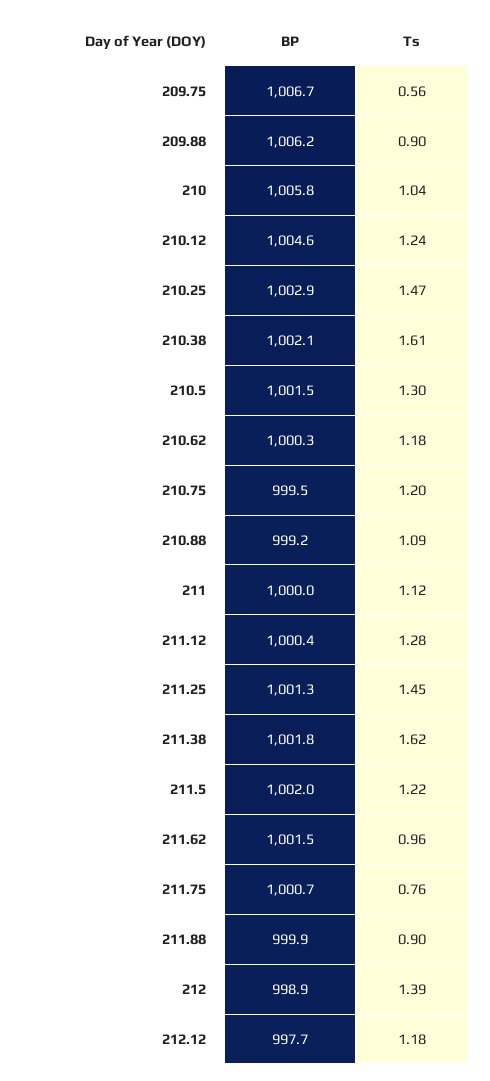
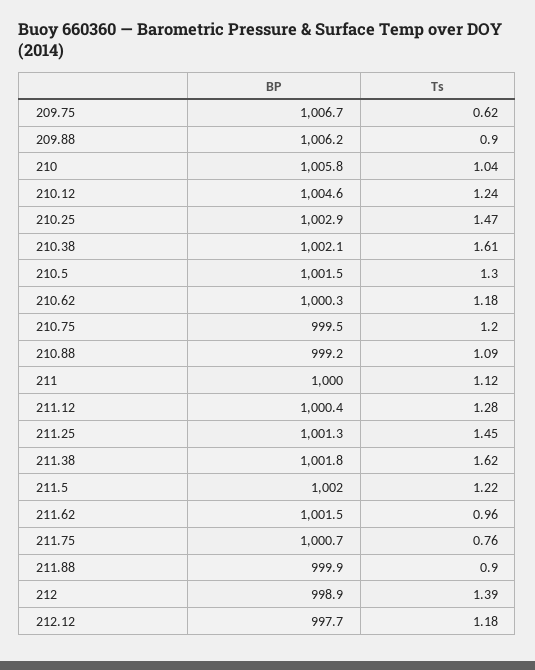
  {
    "BP": {
      "209.75": 1006.7,
      "209.88": 1006.2,
      "210": 1005.8,
      "210.12": 1004.6,
      "210.25": 1002.9,
      "210.38": 1002.1,
      "210.5": 1001.5,
      "210.62": 1000.3,
      "210.75": 999.5,
      "210.88": 999.2,
      "211": 1000,
      "211.12": 1000.4,
      "211.25": 1001.3,
      "211.38": 1001.8,
      "211.5": 1002,
      "211.62": 1001.5,
      "211.75": 1000.7,
      "211.88": 999.9,
      "212": 998.9,
      "212.12": 997.7
    },
    "Ts": {
-     "209.75": 0.56,
+     "209.75": 0.62,
      "209.88": 0.9,
      "210": 1.04,
      "210.12": 1.24,
      "210.25": 1.47,
      "210.38": 1.61,
      "210.5": 1.3,
      "210.62": 1.18,
      "210.75": 1.2,
      "210.88": 1.09,
      "211": 1.12,
      "211.12": 1.28,
      "211.25": 1.45,
      "211.38": 1.62,
      "211.5": 1.22,
      "211.62": 0.96,
      "211.75": 0.76,
      "211.88": 0.9,
      "212": 1.39,
      "212.12": 1.18
    }
  }

